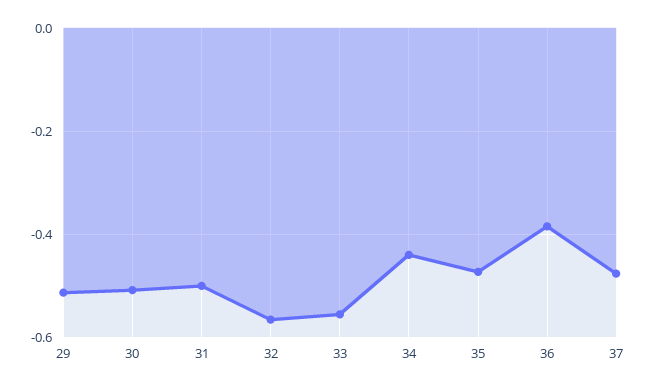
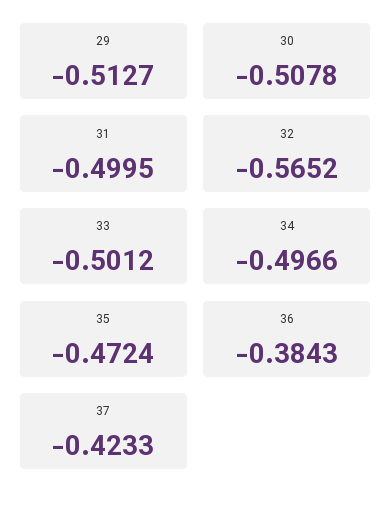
  {
    "29": -0.5127,
    "30": -0.5078,
    "31": -0.4995,
    "32": -0.5652,
-   "33": -0.56,
+   "33": -0.5012,
-   "34": -0.44,
+   "34": -0.4966,
    "35": -0.4724,
    "36": -0.3843,
-   "37": -0.48
+   "37": -0.4233
  }

